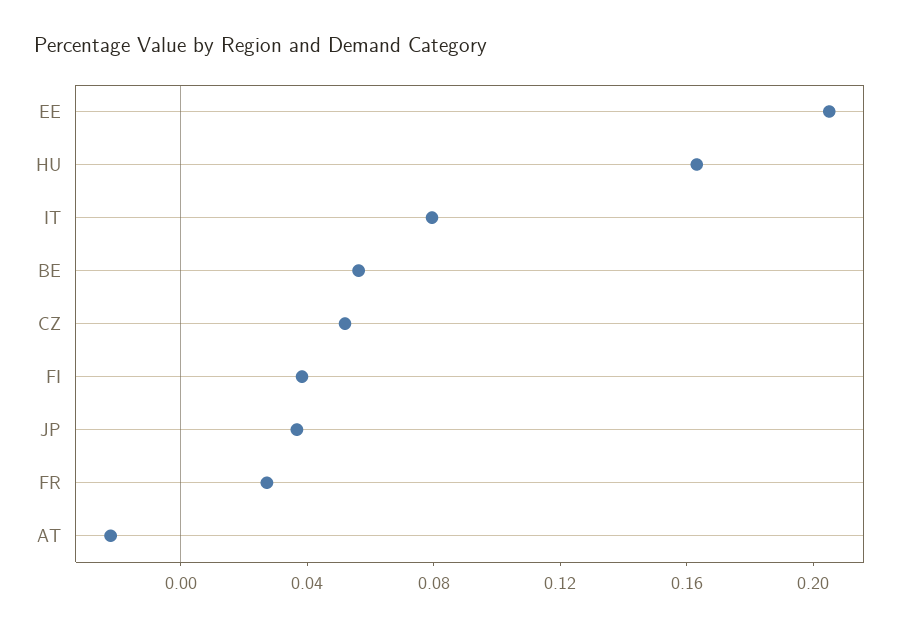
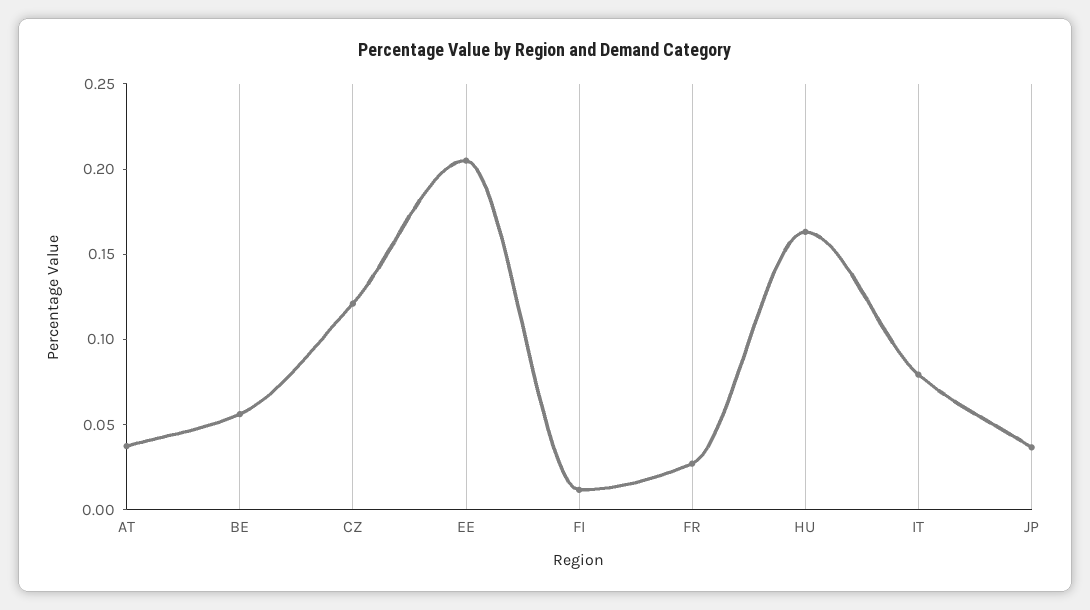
  {
    "EE": 0.21,
    "HU": 0.16,
    "IT": 0.08,
    "BE": 0.06,
-   "CZ": 0.05,
+   "CZ": 0.12,
-   "FI": 0.04,
+   "FI": 0.01,
    "JP": 0.04,
    "FR": 0.03,
-   "AT": -0.02
+   "AT": 0.04
  }

